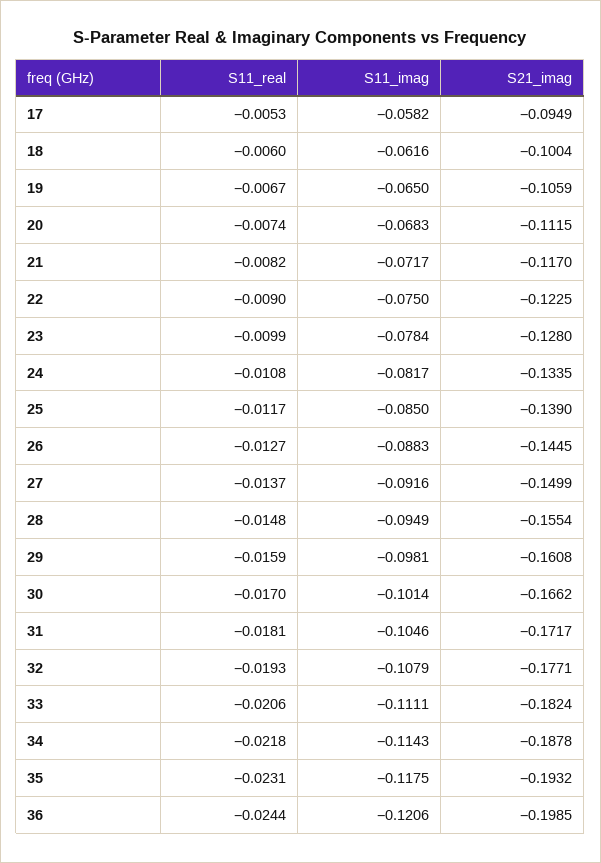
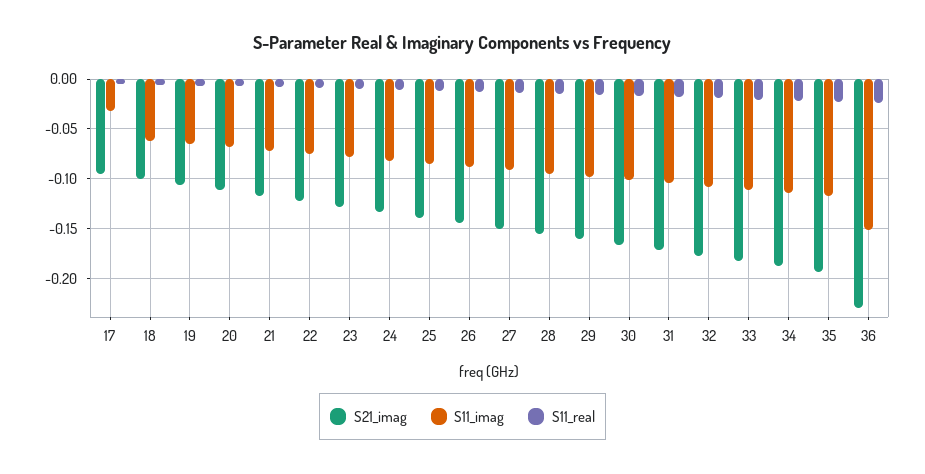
  {
    "S11_real": {
      "17": -0.0053,
      "18": -0.006,
      "19": -0.0067,
      "20": -0.0074,
      "21": -0.0082,
      "22": -0.009,
      "23": -0.0099,
      "24": -0.0108,
      "25": -0.0117,
      "26": -0.0127,
      "27": -0.0137,
      "28": -0.0148,
      "29": -0.0159,
      "30": -0.017,
      "31": -0.0181,
      "32": -0.0193,
      "33": -0.0206,
      "34": -0.0218,
      "35": -0.0231,
      "36": -0.0244
    },
    "S11_imag": {
-     "17": -0.0582,
+     "17": -0.03,
      "18": -0.0616,
      "19": -0.065,
      "20": -0.0683,
      "21": -0.0717,
      "22": -0.075,
      "23": -0.0784,
      "24": -0.0817,
      "25": -0.085,
      "26": -0.0883,
      "27": -0.0916,
      "28": -0.0949,
      "29": -0.0981,
      "30": -0.1014,
      "31": -0.1046,
      "32": -0.1079,
      "33": -0.1111,
      "34": -0.1143,
      "35": -0.1175,
-     "36": -0.1206
+     "36": -0.15
    },
    "S21_imag": {
      "17": -0.0949,
      "18": -0.1004,
      "19": -0.1059,
      "20": -0.1115,
      "21": -0.117,
      "22": -0.1225,
      "23": -0.128,
      "24": -0.1335,
      "25": -0.139,
      "26": -0.1445,
      "27": -0.1499,
      "28": -0.1554,
      "29": -0.1608,
      "30": -0.1662,
      "31": -0.1717,
      "32": -0.1771,
      "33": -0.1824,
      "34": -0.1878,
      "35": -0.1932,
-     "36": -0.1985
+     "36": -0.23
    }
  }

